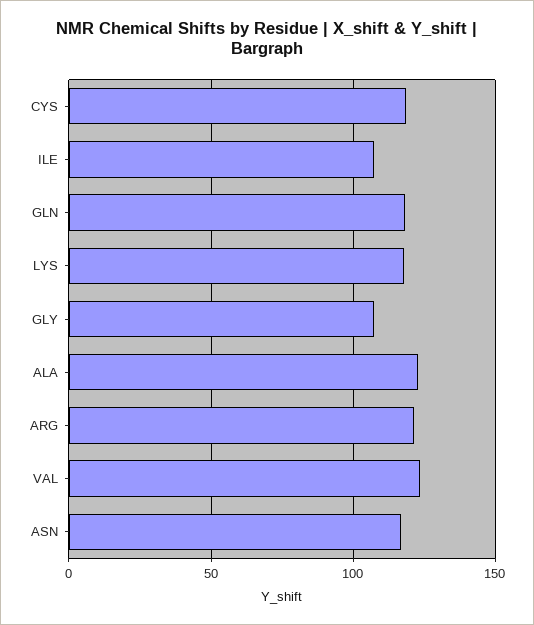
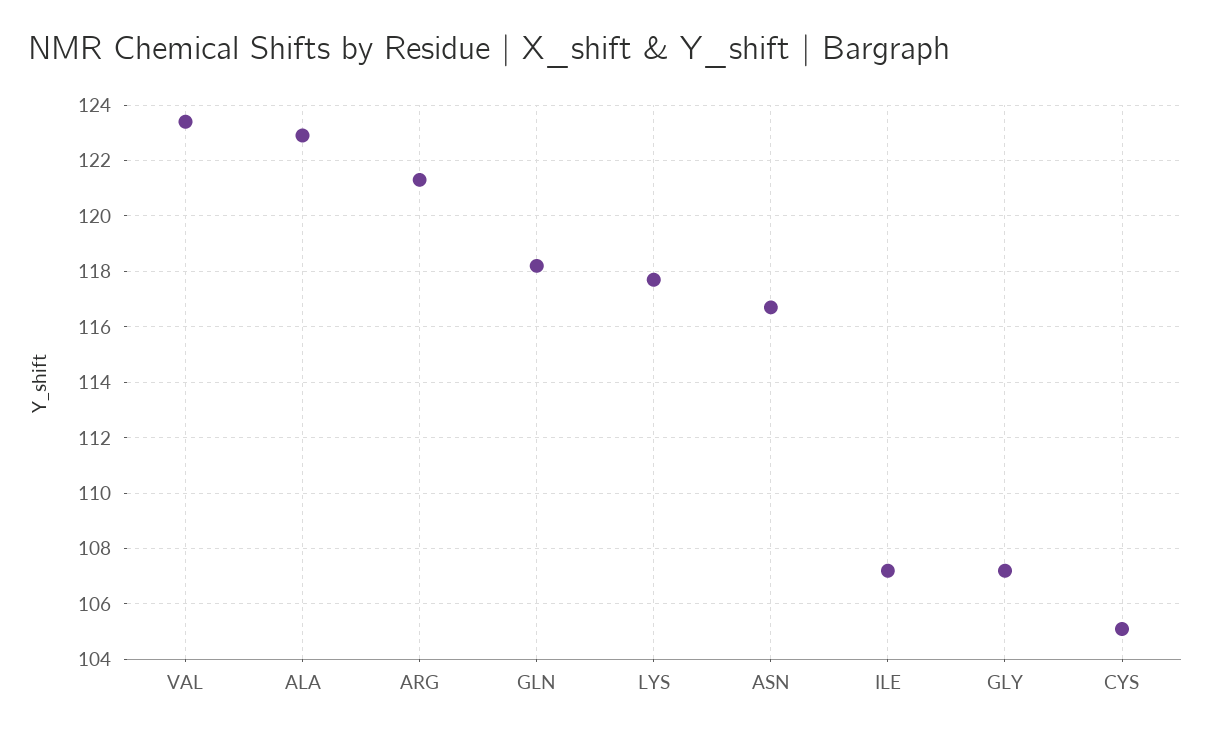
  {
-   "CYS": 120,
+   "CYS": 105,
    "ILE": 107,
    "GLN": 118,
    "LYS": 117.5,
    "GLY": 107,
    "ALA": 123,
    "ARG": 121.5,
    "VAL": 123.5,
    "ASN": 116.5
  }

